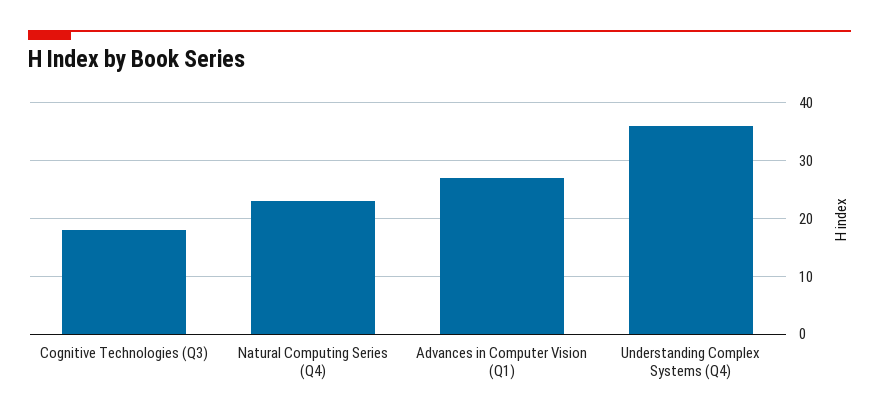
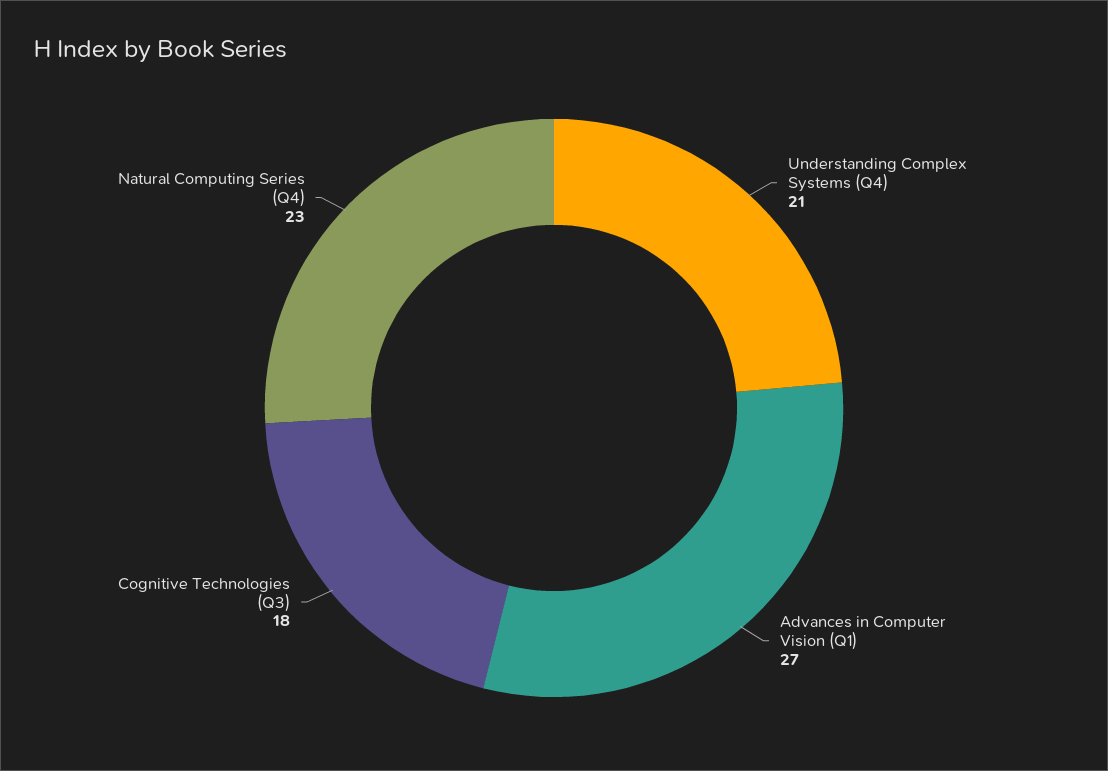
  {
    "Cognitive Technologies (Q3)": 18,
    "Natural Computing Series (Q4)": 23,
    "Advances in Computer Vision (Q1)": 27,
-   "Understanding Complex Systems (Q4)": 35
+   "Understanding Complex Systems (Q4)": 21
  }

